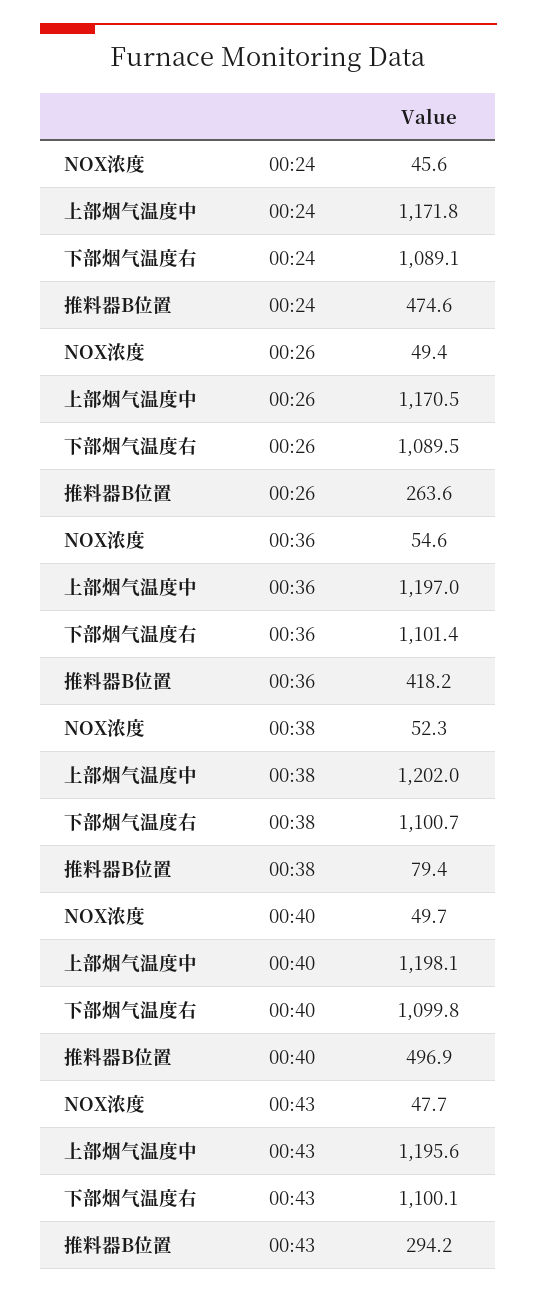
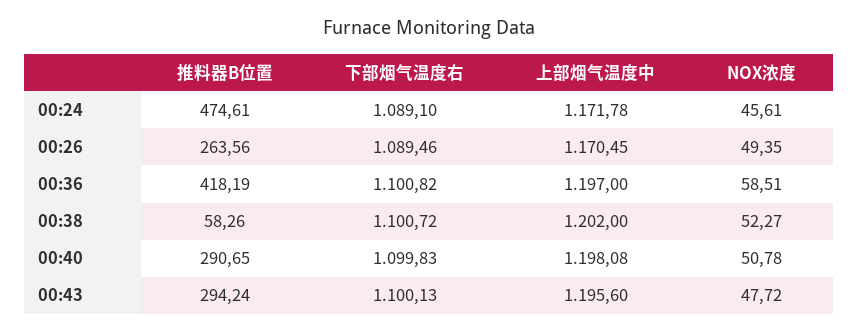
  {
    "NOX浓度": {
      "00:24": 45.61,
      "00:26": 49.35,
-     "00:36": 54.6,
+     "00:36": 58.51,
      "00:38": 52.27,
-     "00:40": 49.7,
+     "00:40": 50.78,
      "00:43": 47.72
    },
    "上部烟气温度中": {
      "00:24": 1171.78,
      "00:26": 1170.45,
      "00:36": 1197,
      "00:38": 1202,
      "00:40": 1198.08,
      "00:43": 1195.6
    },
    "下部烟气温度右": {
      "00:24": 1089.1,
      "00:26": 1089.46,
-     "00:36": 1101.4,
+     "00:36": 1100.82,
      "00:38": 1100.72,
      "00:40": 1099.83,
      "00:43": 1100.13
    },
    "推料器B位置": {
      "00:24": 474.61,
      "00:26": 263.56,
      "00:36": 418.19,
-     "00:38": 79.4,
+     "00:38": 58.26,
-     "00:40": 496.9,
+     "00:40": 290.65,
      "00:43": 294.24
    }
  }

